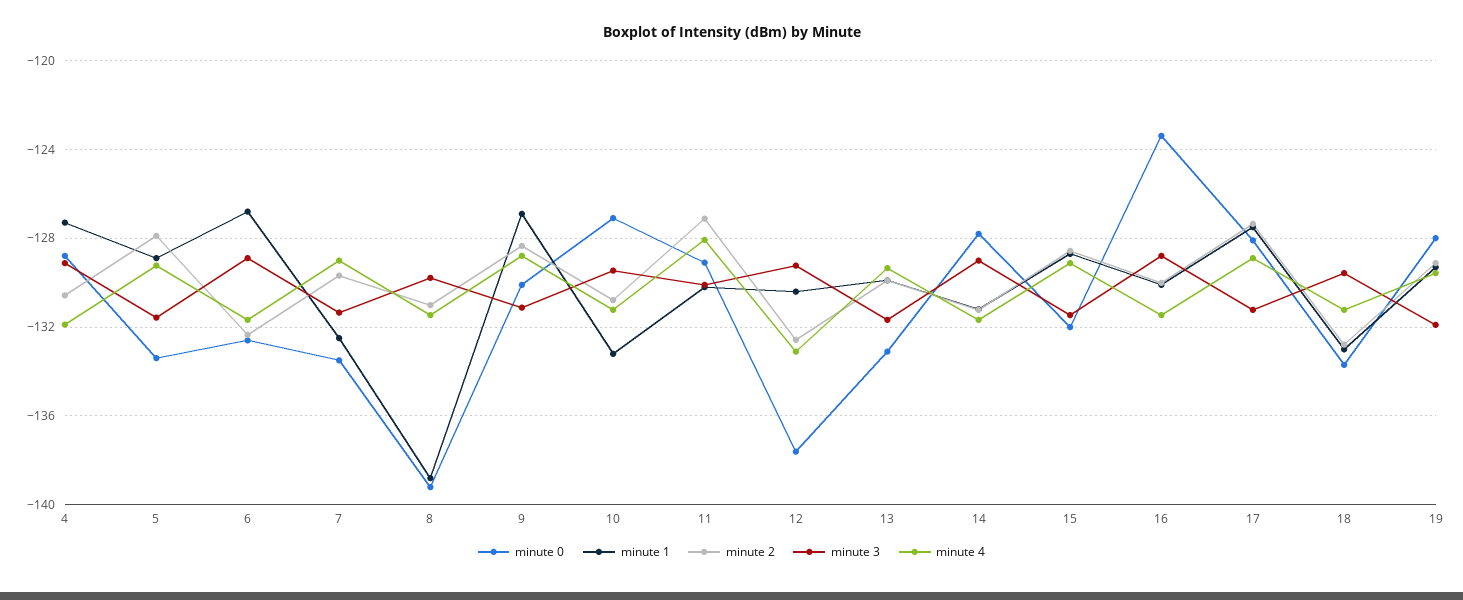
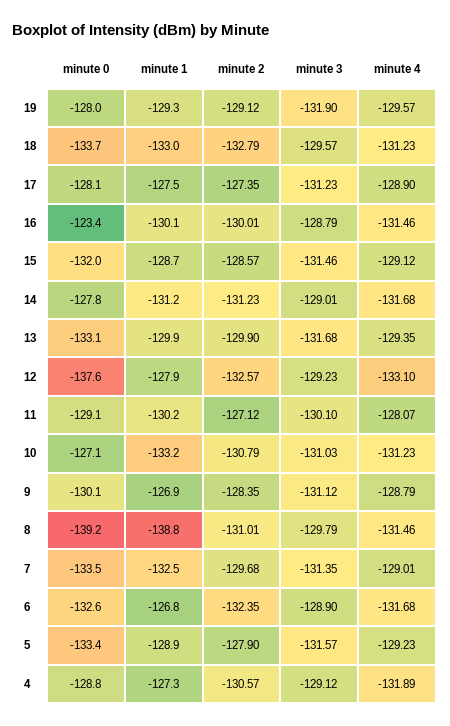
  {
    "minute 0": {
      "4": -128.8,
      "5": -133.4,
      "6": -132.6,
      "7": -133.5,
      "8": -139.2,
      "9": -130.1,
      "10": -127.1,
      "11": -129.1,
      "12": -137.6,
      "13": -133.1,
      "14": -127.8,
      "15": -132,
      "16": -123.4,
      "17": -128.1,
      "18": -133.7,
      "19": -128
    },
    "minute 1": {
      "4": -127.3,
      "5": -128.9,
      "6": -126.8,
      "7": -132.5,
      "8": -138.8,
      "9": -126.9,
      "10": -133.2,
      "11": -130.2,
-     "12": -130.5,
+     "12": -127.9,
      "13": -129.9,
      "14": -131.2,
      "15": -128.7,
      "16": -130.1,
      "17": -127.5,
      "18": -133,
      "19": -129.3
    },
    "minute 2": {
      "4": -130.57,
      "5": -127.9,
      "6": -132.35,
      "7": -129.68,
      "8": -131.01,
      "9": -128.35,
      "10": -130.79,
      "11": -127.12,
      "12": -132.57,
      "13": -129.9,
      "14": -131.23,
      "15": -128.57,
      "16": -130.01,
      "17": -127.35,
      "18": -132.79,
      "19": -129.12
    },
    "minute 3": {
      "4": -129.12,
      "5": -131.57,
      "6": -128.9,
      "7": -131.35,
      "8": -129.79,
      "9": -131.12,
-     "10": -129.5,
+     "10": -131.03,
      "11": -130.1,
      "12": -129.23,
      "13": -131.68,
      "14": -129.01,
      "15": -131.46,
      "16": -128.79,
      "17": -131.23,
      "18": -129.57,
      "19": -131.9
    },
    "minute 4": {
      "4": -131.89,
      "5": -129.23,
      "6": -131.68,
      "7": -129.01,
      "8": -131.46,
      "9": -128.79,
      "10": -131.23,
      "11": -128.07,
      "12": -133.1,
      "13": -129.35,
      "14": -131.68,
      "15": -129.12,
      "16": -131.46,
      "17": -128.9,
      "18": -131.23,
      "19": -129.57
    }
  }

